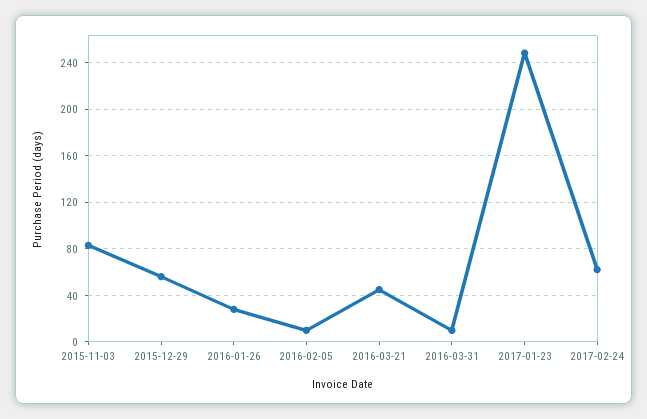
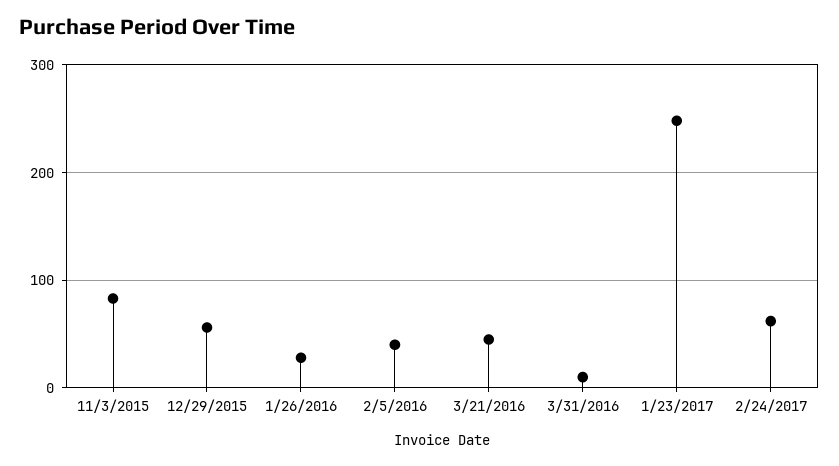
  {
    "2015-11-03": 80,
    "2015-12-29": 60,
    "2016-01-26": 30,
-   "2016-02-05": 10,
+   "2016-02-05": 40,
    "2016-03-21": 50,
    "2016-03-31": 10,
    "2017-01-23": 250,
    "2017-02-24": 60
  }

